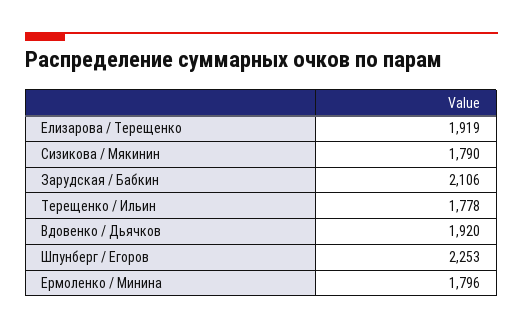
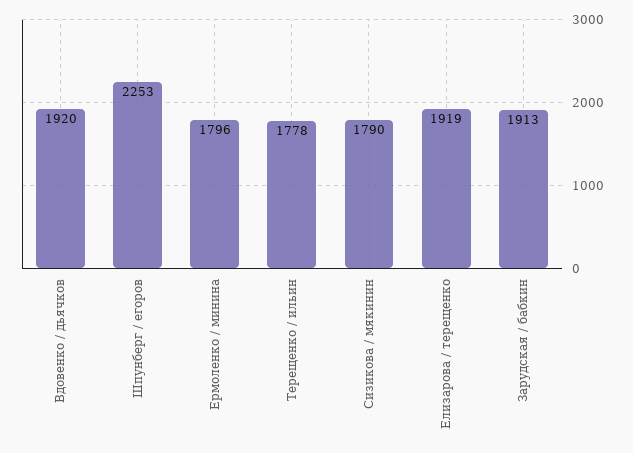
  {
    "Елизарова / Терещенко": 1919,
    "Сизикова / Мякинин": 1790,
-   "Зарудская / Бабкин": 2106,
+   "Зарудская / Бабкин": 1913,
    "Терещенко / Ильин": 1778,
    "Вдовенко / Дьячков": 1920,
    "Шпунберг / Егоров": 2253,
    "Ермоленко / Минина": 1796
  }

